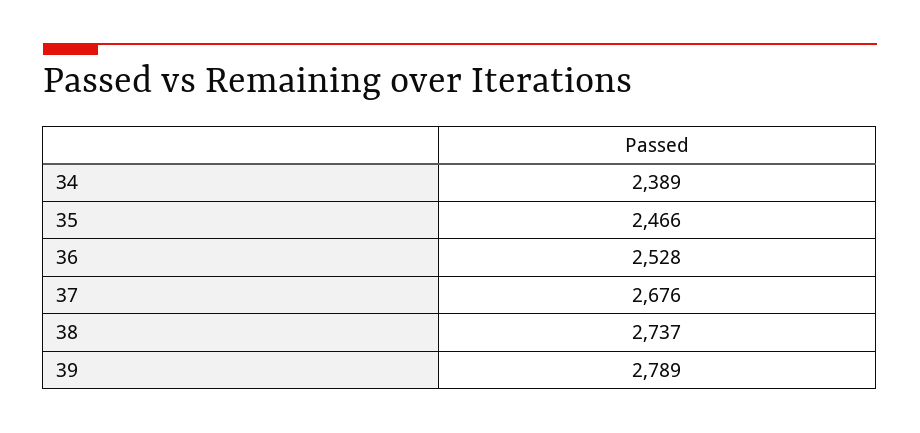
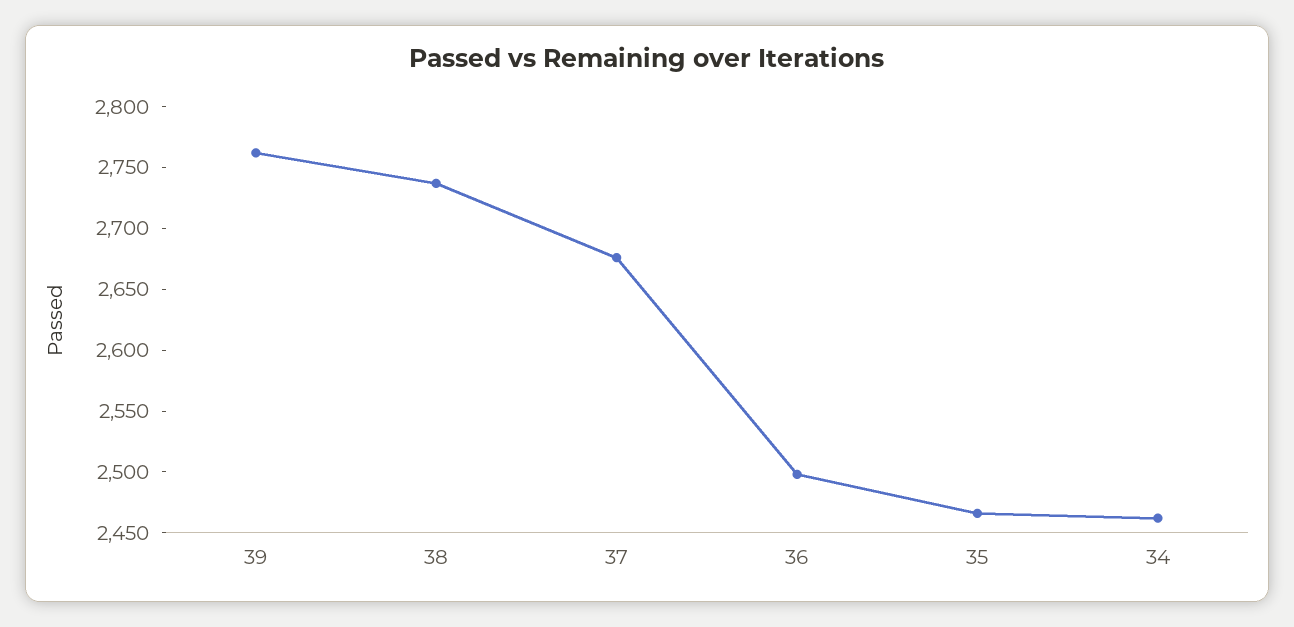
  {
-   "34": 2389,
+   "34": 2460,
    "35": 2466,
-   "36": 2528,
+   "36": 2500,
    "37": 2676,
    "38": 2737,
-   "39": 2789
+   "39": 2760
  }

